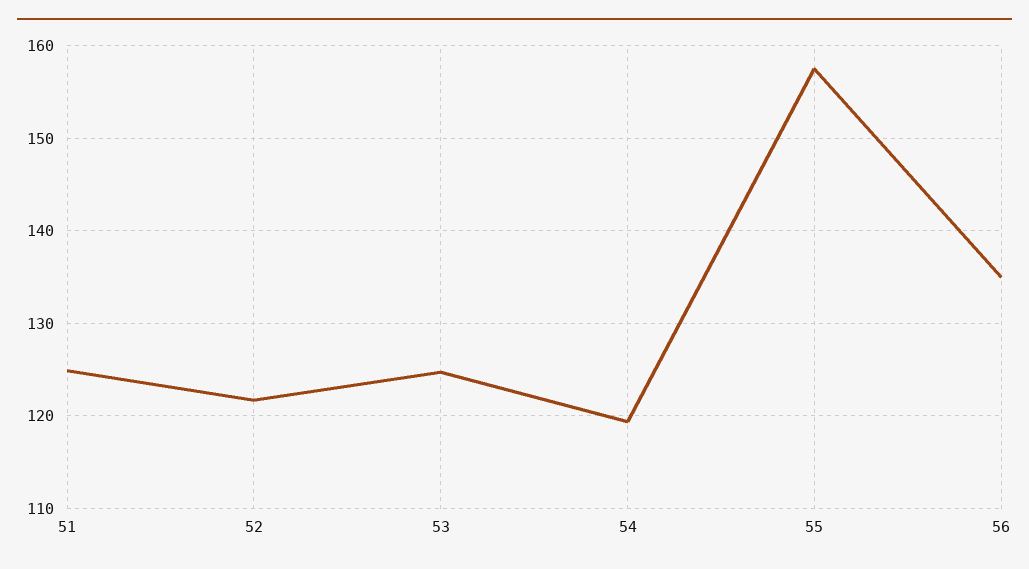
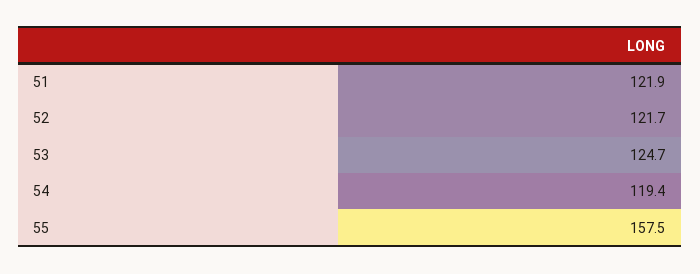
  {
-   "51": 125,
+   "51": 121.9,
    "52": 121.7,
    "53": 124.7,
    "54": 119.4,
-   "55": 157.5,
+   "55": 157.5
-   "56": 135
  }

